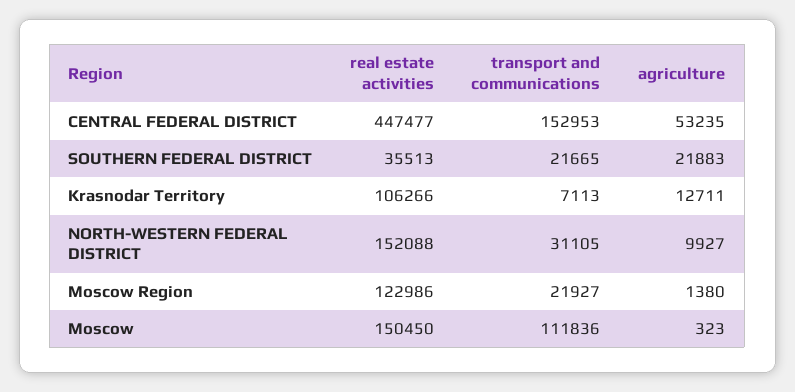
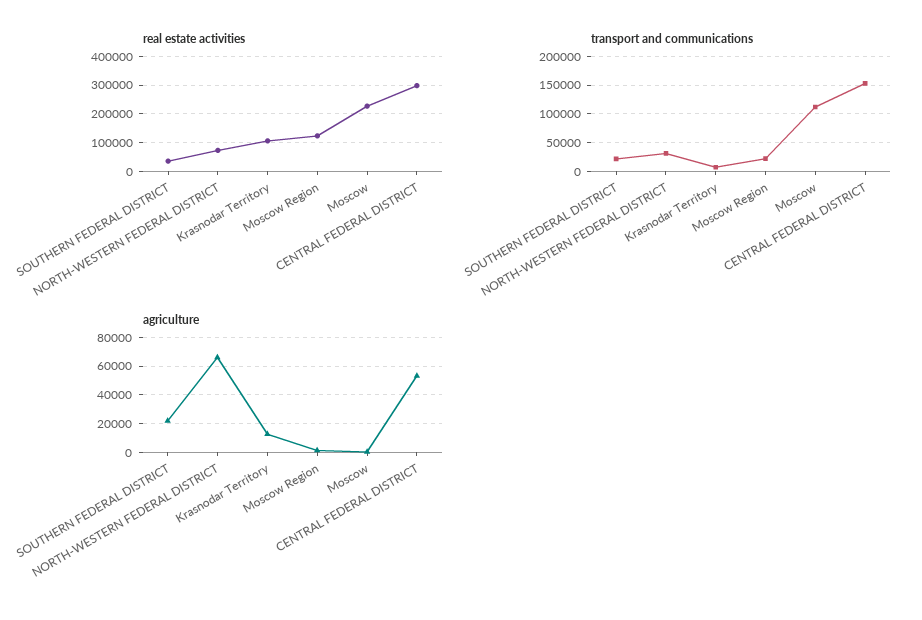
  {
    "real estate activities": {
-     "CENTRAL FEDERAL DISTRICT": 447477,
+     "CENTRAL FEDERAL DISTRICT": 300000,
      "SOUTHERN FEDERAL DISTRICT": 35513,
      "Krasnodar Territory": 106266,
-     "NORTH-WESTERN FEDERAL DISTRICT": 152088,
+     "NORTH-WESTERN FEDERAL DISTRICT": 75000,
      "Moscow Region": 122986,
-     "Moscow": 150450
+     "Moscow": 225000
    },
    "transport and communications": {
      "CENTRAL FEDERAL DISTRICT": 152953,
      "SOUTHERN FEDERAL DISTRICT": 21665,
      "Krasnodar Territory": 7113,
      "NORTH-WESTERN FEDERAL DISTRICT": 31105,
      "Moscow Region": 21927,
      "Moscow": 111836
    },
    "agriculture": {
      "CENTRAL FEDERAL DISTRICT": 53235,
      "SOUTHERN FEDERAL DISTRICT": 21883,
      "Krasnodar Territory": 12711,
-     "NORTH-WESTERN FEDERAL DISTRICT": 9927,
+     "NORTH-WESTERN FEDERAL DISTRICT": 65000,
      "Moscow Region": 1380,
      "Moscow": 323
    }
  }

